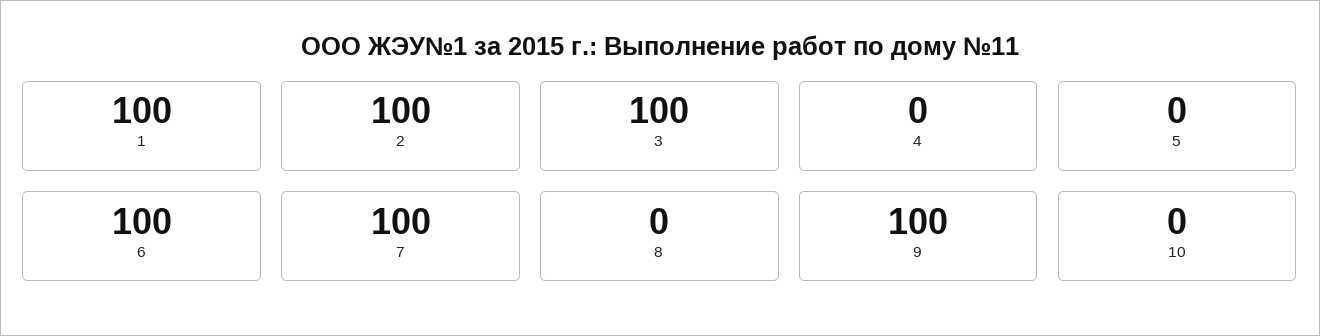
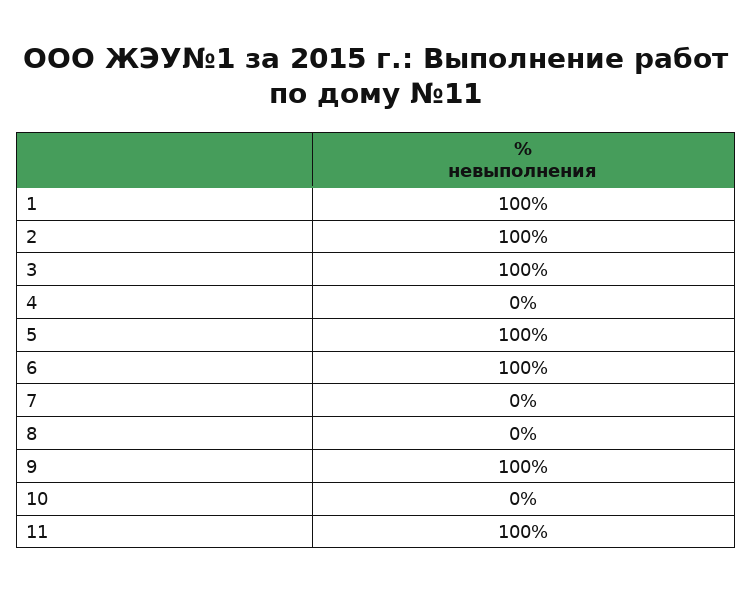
  {
    "1": 100,
    "2": 100,
    "3": 100,
    "4": 0,
-   "5": 0,
+   "5": 100,
    "6": 100,
-   "7": 100,
+   "7": 0,
    "8": 0,
    "9": 100,
-   "10": 0
+   "10": 0,
+   "11": 100
  }

